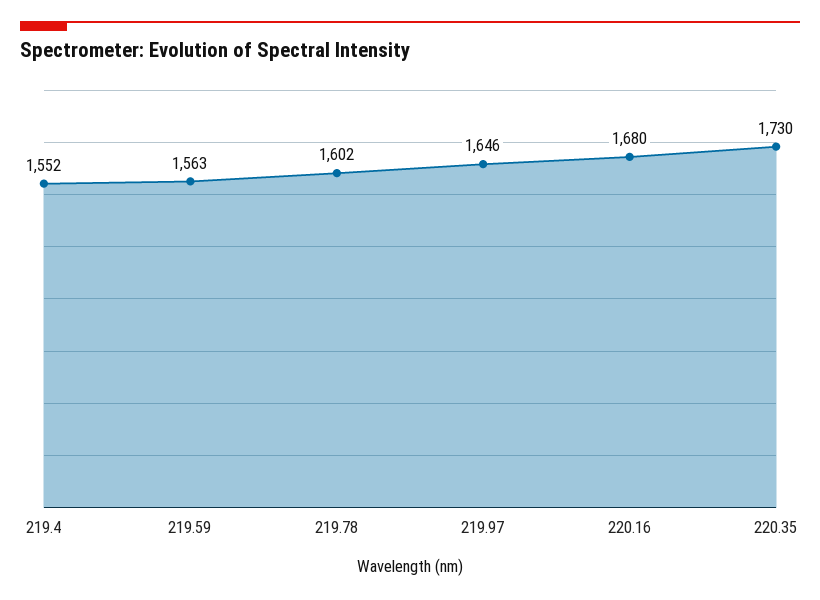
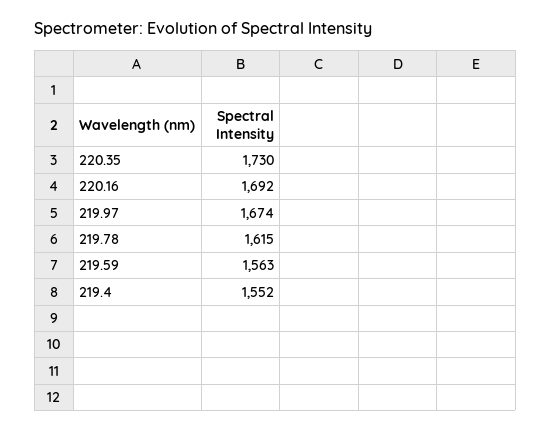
  {
    "219.4": 1552,
    "219.59": 1563,
-   "219.78": 1602,
+   "219.78": 1615,
-   "219.97": 1646,
+   "219.97": 1674,
-   "220.16": 1680,
+   "220.16": 1692,
    "220.35": 1730
  }

